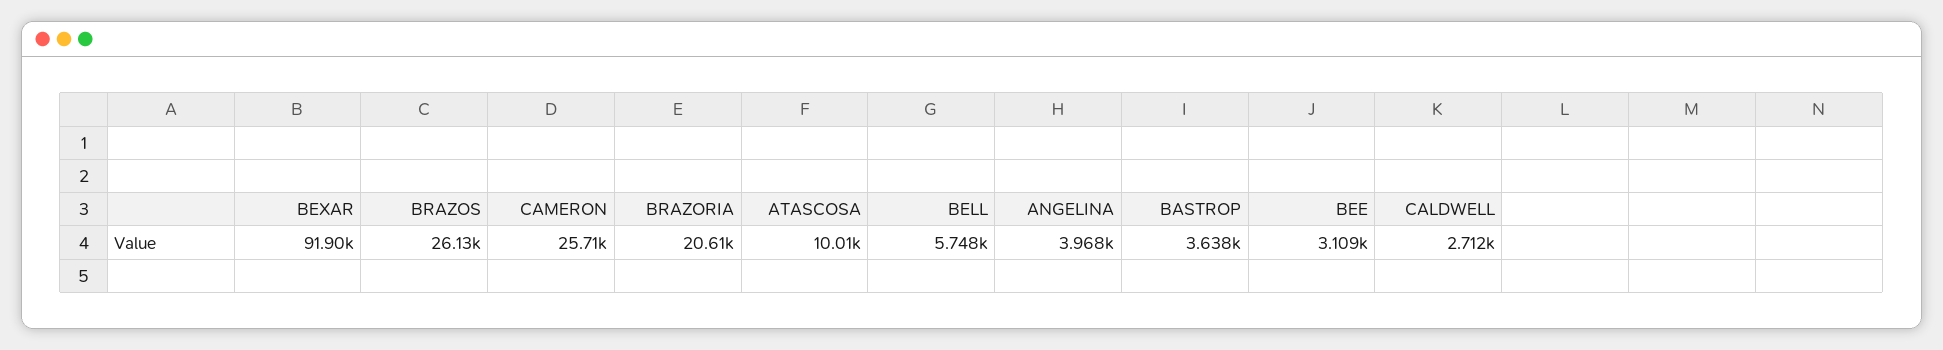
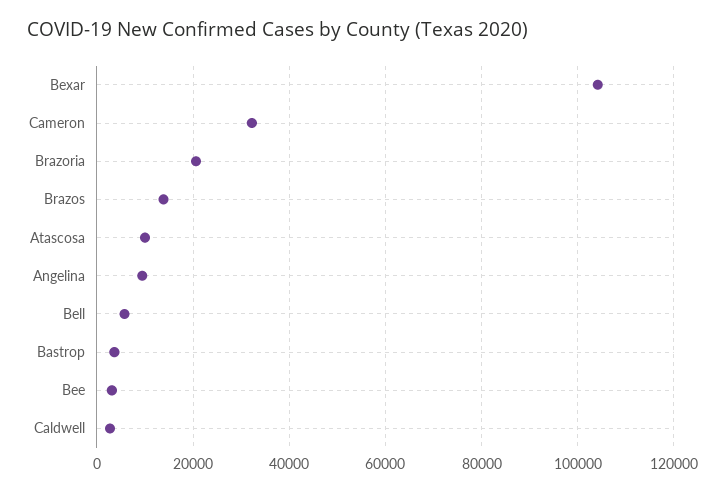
  {
-   "BEXAR": 91900,
+   "BEXAR": 104000,
-   "BRAZOS": 26130,
+   "BRAZOS": 14000,
-   "CAMERON": 25710,
+   "CAMERON": 32000,
    "BRAZORIA": 20610,
    "ATASCOSA": 10010,
    "BELL": 5748,
-   "ANGELINA": 3968,
+   "ANGELINA": 10000,
    "BASTROP": 3638,
    "BEE": 3109,
    "CALDWELL": 2712
  }

